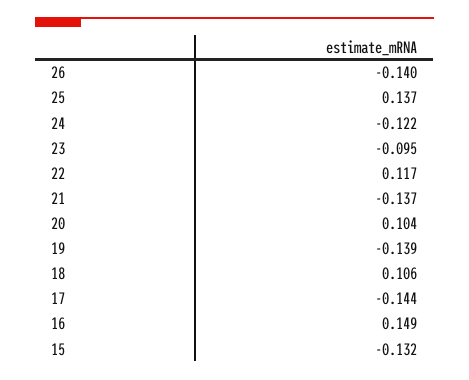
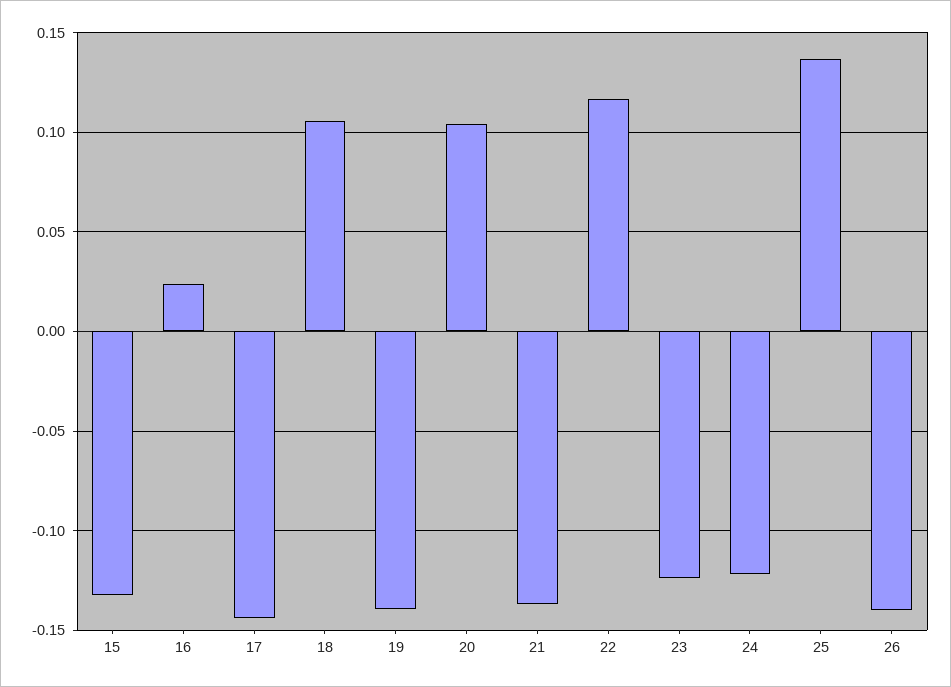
  {
    "26": -0.14,
    "25": 0.137,
    "24": -0.122,
-   "23": -0.095,
+   "23": -0.125,
    "22": 0.117,
    "21": -0.137,
    "20": 0.104,
    "19": -0.139,
    "18": 0.106,
    "17": -0.144,
-   "16": 0.149,
+   "16": 0.025,
    "15": -0.132
  }

